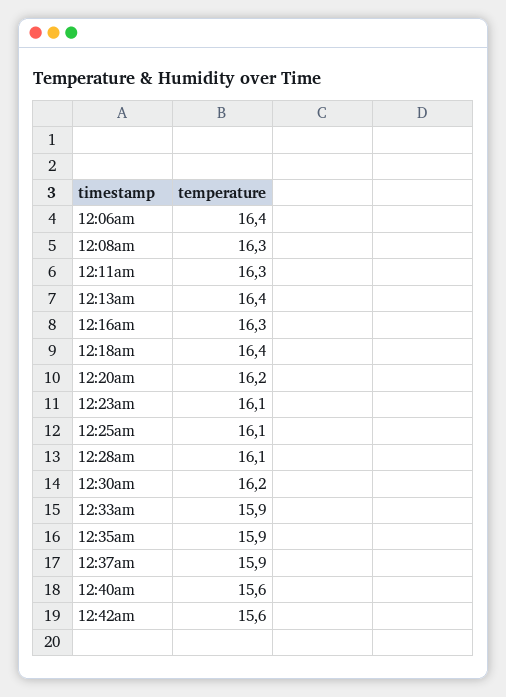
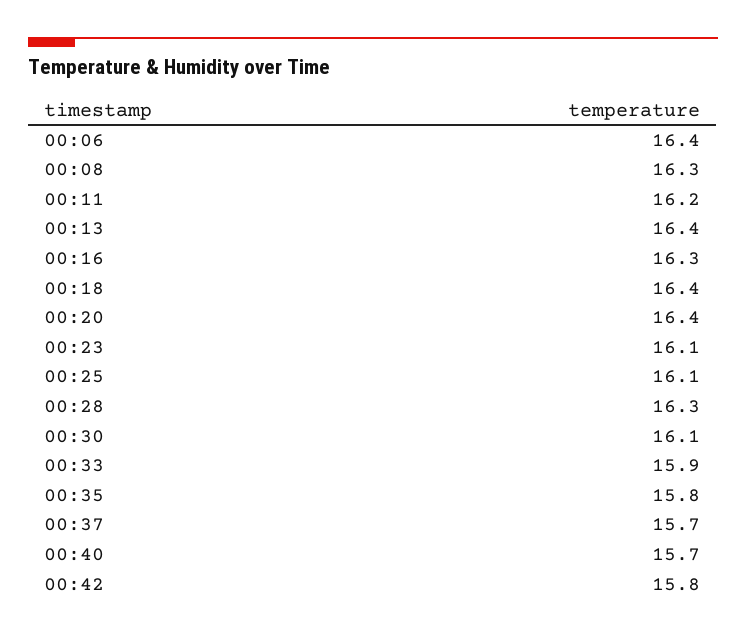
  {
    "12:06am": 16.4,
    "12:08am": 16.3,
-   "12:11am": 16.3,
+   "12:11am": 16.2,
    "12:13am": 16.4,
    "12:16am": 16.3,
    "12:18am": 16.4,
-   "12:20am": 16.2,
+   "12:20am": 16.4,
    "12:23am": 16.1,
    "12:25am": 16.1,
-   "12:28am": 16.1,
+   "12:28am": 16.3,
-   "12:30am": 16.2,
+   "12:30am": 16.1,
    "12:33am": 15.9,
-   "12:35am": 15.9,
+   "12:35am": 15.8,
-   "12:37am": 15.9,
+   "12:37am": 15.7,
-   "12:40am": 15.6,
+   "12:40am": 15.7,
-   "12:42am": 15.6
+   "12:42am": 15.8
  }

